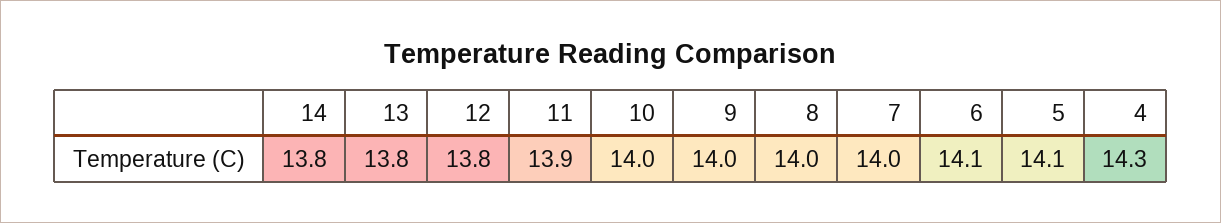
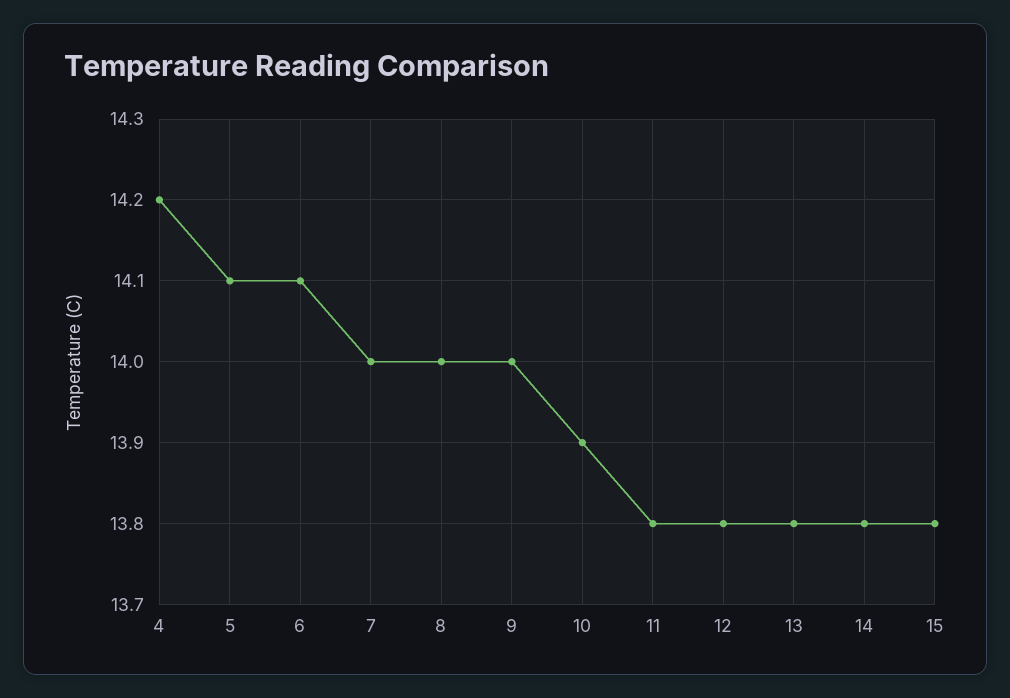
  {
    "14": 13.8,
    "13": 13.8,
    "12": 13.8,
-   "11": 13.9,
+   "11": 13.8,
-   "10": 14,
+   "10": 13.9,
    "9": 14,
    "8": 14,
    "7": 14,
    "6": 14.1,
    "5": 14.1,
-   "4": 14.3
+   "4": 14.2,
+   "15": 13.8
  }

